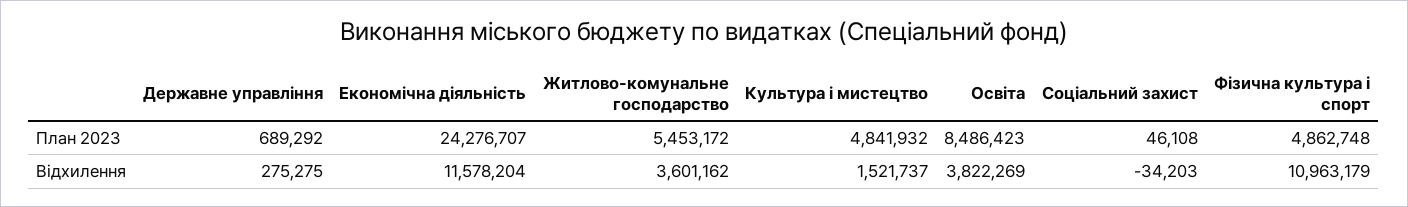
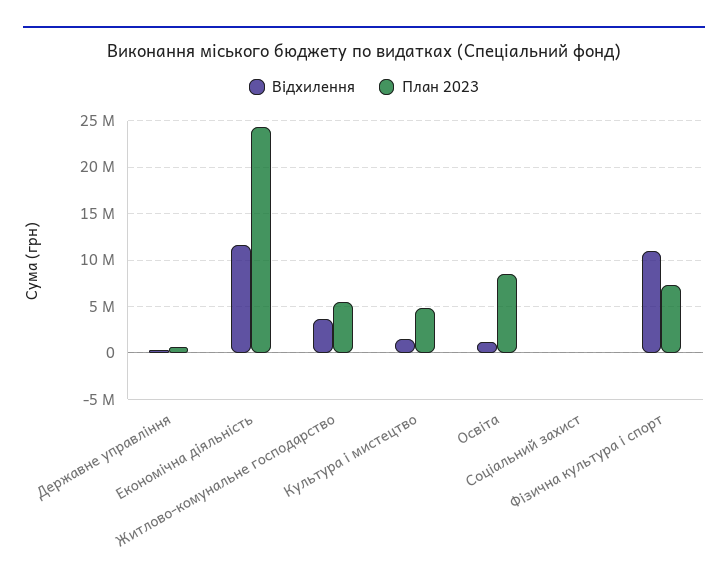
  {
    "План 2023": {
      "Державне управління": 689292,
      "Економічна діяльність": 24276707,
      "Житлово-комунальне господарство": 5453172,
      "Культура i мистецтво": 4841932,
      "Освіта": 8486423,
      "Соціальний захист": 46108,
-     "Фiзична культура i спорт": 4862748
+     "Фiзична культура i спорт": 7000000
    },
    "Відхилення": {
      "Державне управління": 275275,
      "Економічна діяльність": 11578204,
      "Житлово-комунальне господарство": 3601162,
      "Культура i мистецтво": 1521737,
-     "Освіта": 3822269,
+     "Освіта": 1000000,
      "Соціальний захист": -34203,
      "Фiзична культура i спорт": 10963179
    }
  }

